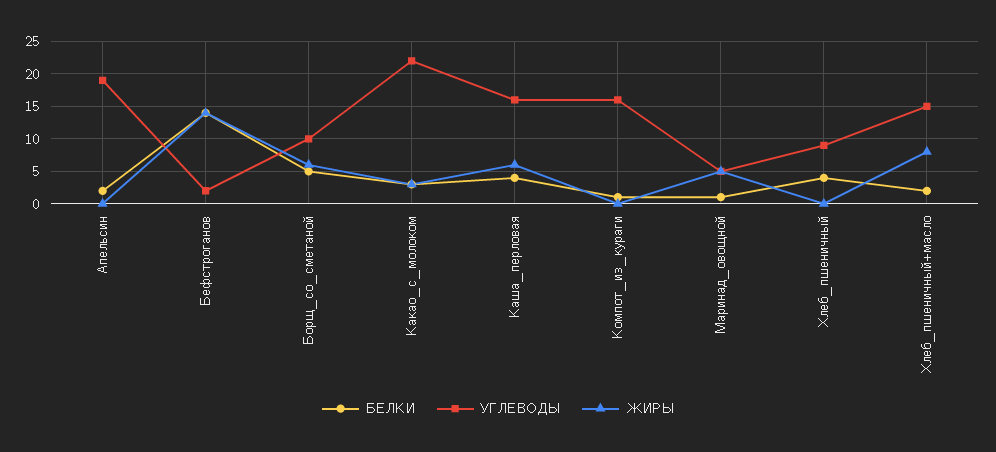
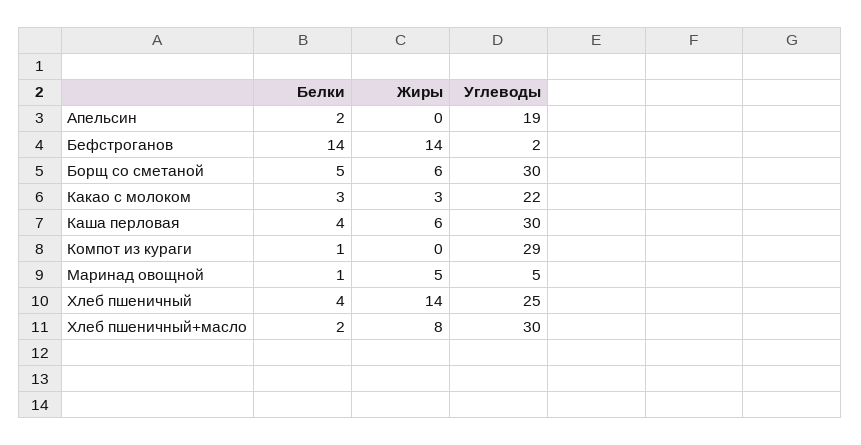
  {
    "БЕЛКИ": {
      "Апельсин": 2,
      "Бефстроганов": 14,
      "Борщ_со_сметаной": 5,
      "Какао_с_молоком": 3,
      "Каша_перловая": 4,
      "Компот_из_кураги": 1,
      "Маринад_овощной": 1,
      "Хлеб_пшеничный": 4,
      "Хлеб_пшеничный+масло": 2
    },
    "УГЛЕВОДЫ": {
      "Апельсин": 19,
      "Бефстроганов": 2,
-     "Борщ_со_сметаной": 10,
+     "Борщ_со_сметаной": 30,
      "Какао_с_молоком": 22,
-     "Каша_перловая": 16,
+     "Каша_перловая": 30,
-     "Компот_из_кураги": 16,
+     "Компот_из_кураги": 29,
      "Маринад_овощной": 5,
-     "Хлеб_пшеничный": 9,
+     "Хлеб_пшеничный": 25,
-     "Хлеб_пшеничный+масло": 15
+     "Хлеб_пшеничный+масло": 30
    },
    "ЖИРЫ": {
      "Апельсин": 0,
      "Бефстроганов": 14,
      "Борщ_со_сметаной": 6,
      "Какао_с_молоком": 3,
      "Каша_перловая": 6,
      "Компот_из_кураги": 0,
      "Маринад_овощной": 5,
-     "Хлеб_пшеничный": 0,
+     "Хлеб_пшеничный": 14,
      "Хлеб_пшеничный+масло": 8
    }
  }

